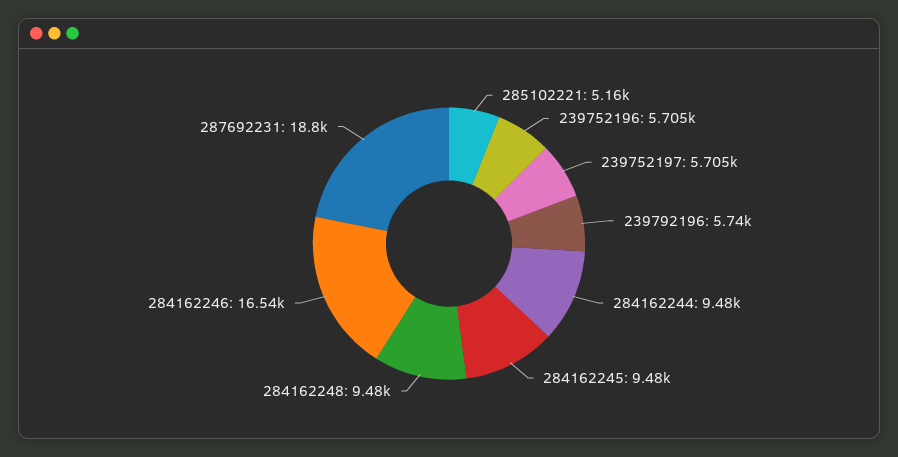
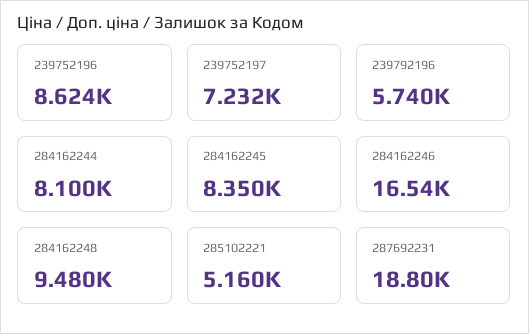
  {
    "285102221": 5160,
-   "239752196": 5705,
+   "239752196": 8624,
-   "239752197": 5705,
+   "239752197": 7232,
    "239792196": 5740,
-   "284162244": 9480,
+   "284162244": 8100,
-   "284162245": 9480,
+   "284162245": 8350,
    "284162248": 9480,
    "284162246": 16540,
    "287692231": 18800
  }

